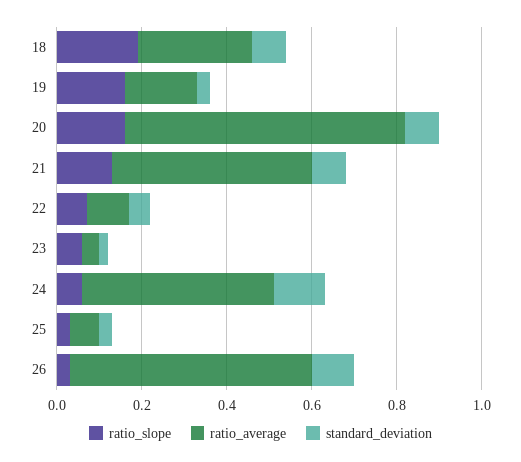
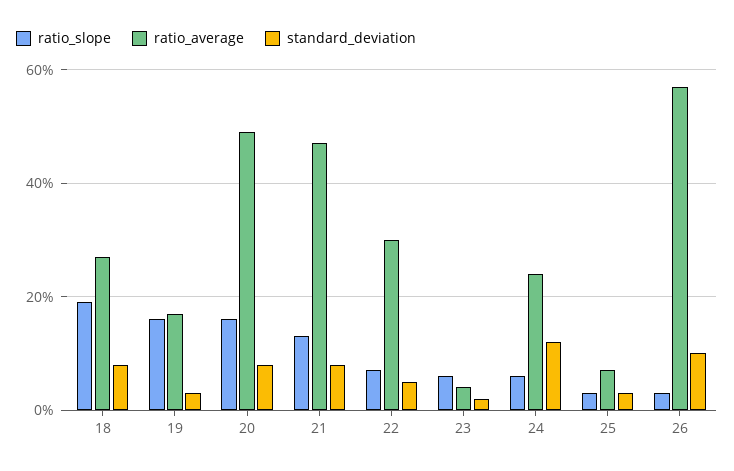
  {
    "ratio_slope": {
      "18": 0.2,
      "19": 0.15,
      "20": 0.15,
      "21": 0.15,
      "22": 0.05,
      "23": 0.05,
      "24": 0.05,
      "25": 0.05,
      "26": 0.05
    },
    "ratio_average": {
      "18": 0.25,
      "19": 0.15,
-     "20": 0.65,
+     "20": 0.5,
      "21": 0.45,
-     "22": 0.1,
+     "22": 0.3,
      "23": 0.05,
-     "24": 0.45,
+     "24": 0.25,
      "25": 0.05,
      "26": 0.55
    },
    "standard_deviation": {
      "18": 0.1,
      "19": 0.05,
      "20": 0.1,
      "21": 0.1,
      "22": 0.05,
      "23": 0,
      "24": 0.1,
      "25": 0.05,
      "26": 0.1
    }
  }

